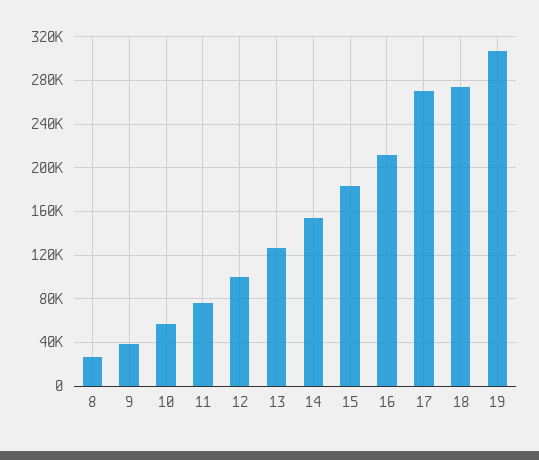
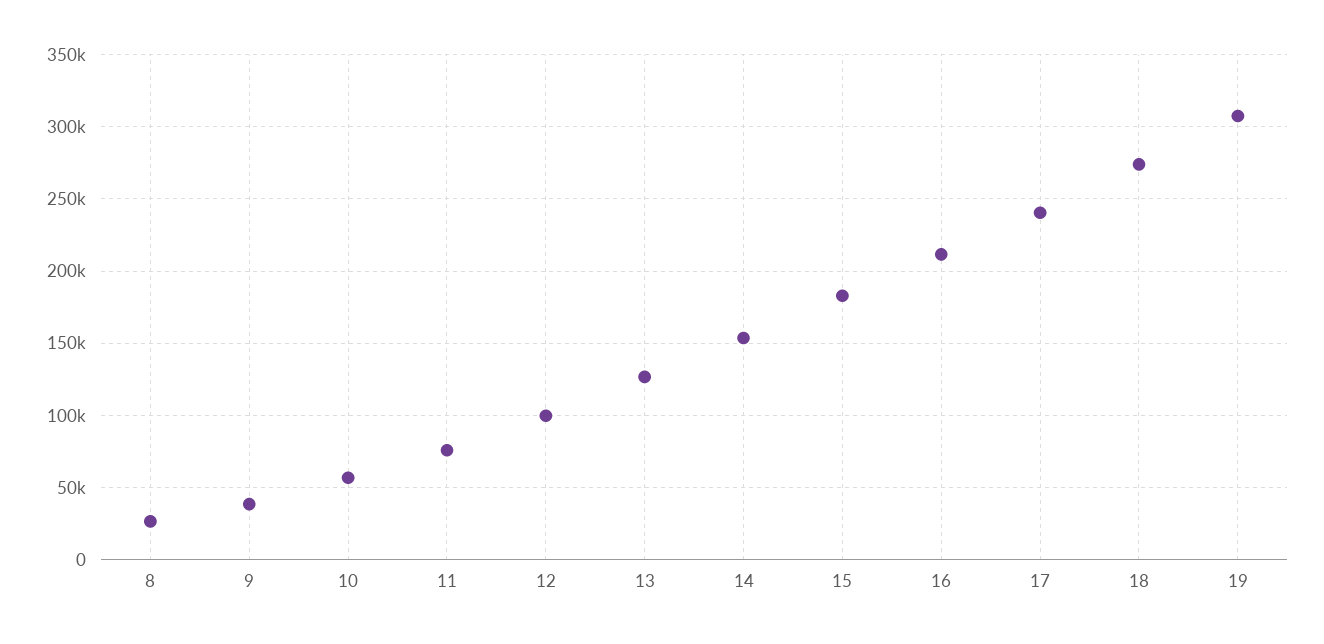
  {
    "8": 25000,
    "9": 40000,
    "10": 55000,
    "11": 75000,
    "12": 100000,
    "13": 125000,
    "14": 155000,
    "15": 185000,
    "16": 210000,
-   "17": 270000,
+   "17": 240000,
    "18": 275000,
    "19": 305000
  }

